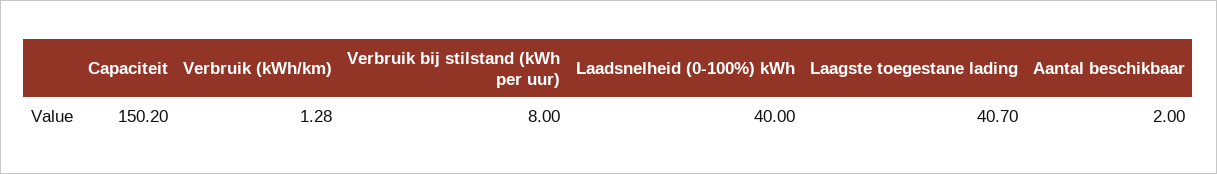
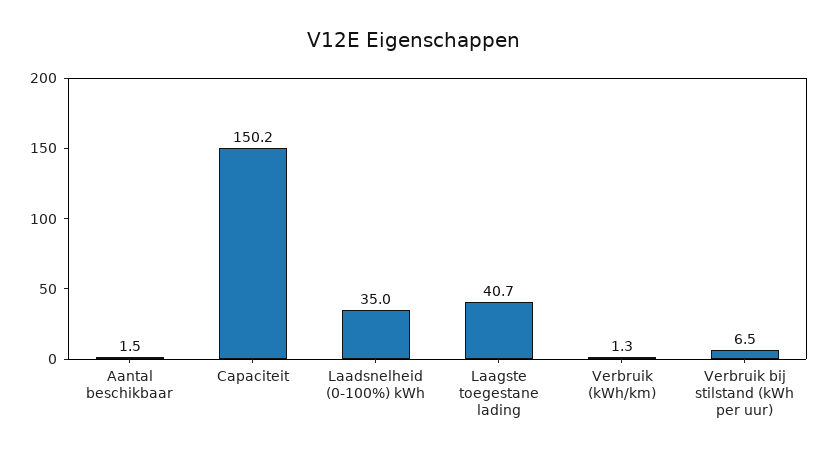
  {
    "Capaciteit": 150.2,
    "Verbruik (kWh/km)": 1.28,
-   "Verbruik bij stilstand (kWh per uur)": 8,
+   "Verbruik bij stilstand (kWh per uur)": 6.5,
-   "Laadsnelheid (0-100%) kWh": 40,
+   "Laadsnelheid (0-100%) kWh": 35,
    "Laagste toegestane lading": 40.7,
-   "Aantal beschikbaar": 2
+   "Aantal beschikbaar": 1.5
  }

